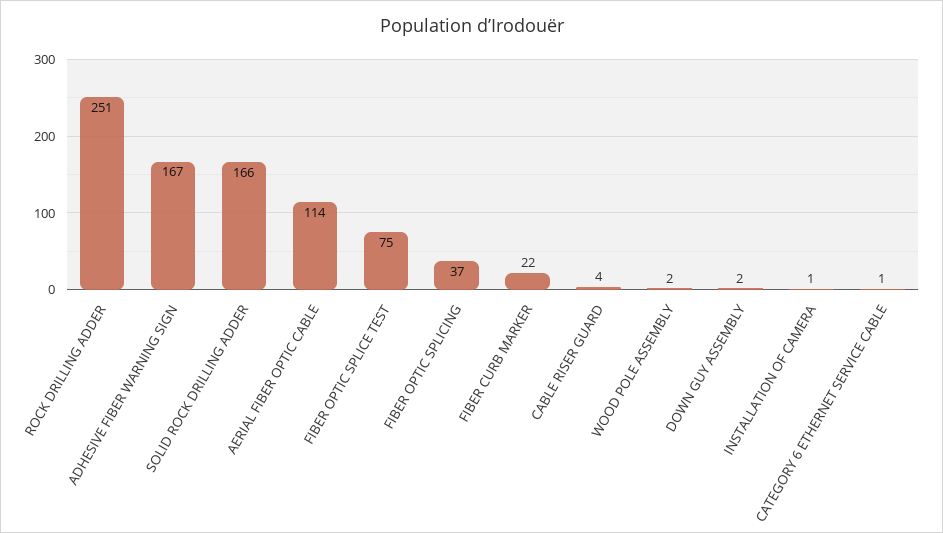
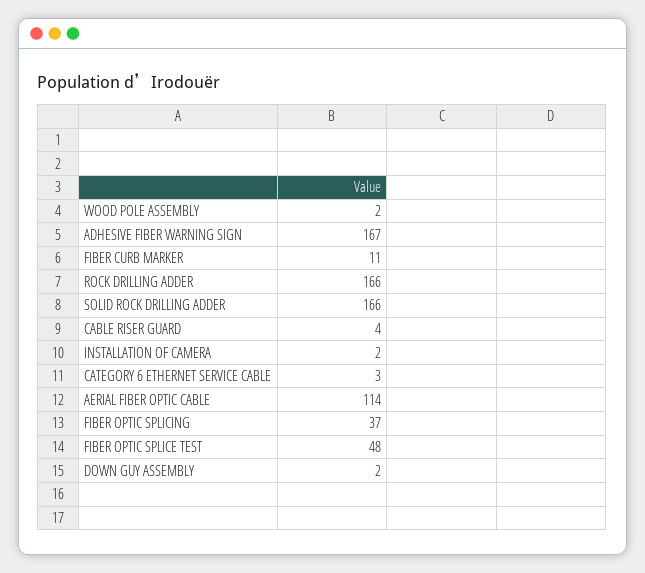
  {
-   "ROCK DRILLING ADDER": 251,
+   "ROCK DRILLING ADDER": 166,
    "ADHESIVE FIBER WARNING SIGN": 167,
    "SOLID ROCK DRILLING ADDER": 166,
    "AERIAL FIBER OPTIC CABLE": 114,
-   "FIBER OPTIC SPLICE TEST": 75,
+   "FIBER OPTIC SPLICE TEST": 48,
    "FIBER OPTIC SPLICING": 37,
-   "FIBER CURB MARKER": 22,
+   "FIBER CURB MARKER": 11,
    "CABLE RISER GUARD": 4,
    "WOOD POLE ASSEMBLY": 2,
    "DOWN GUY ASSEMBLY": 2,
-   "INSTALLATION OF CAMERA": 1,
+   "INSTALLATION OF CAMERA": 2,
-   "CATEGORY 6 ETHERNET SERVICE CABLE": 1
+   "CATEGORY 6 ETHERNET SERVICE CABLE": 3
  }

